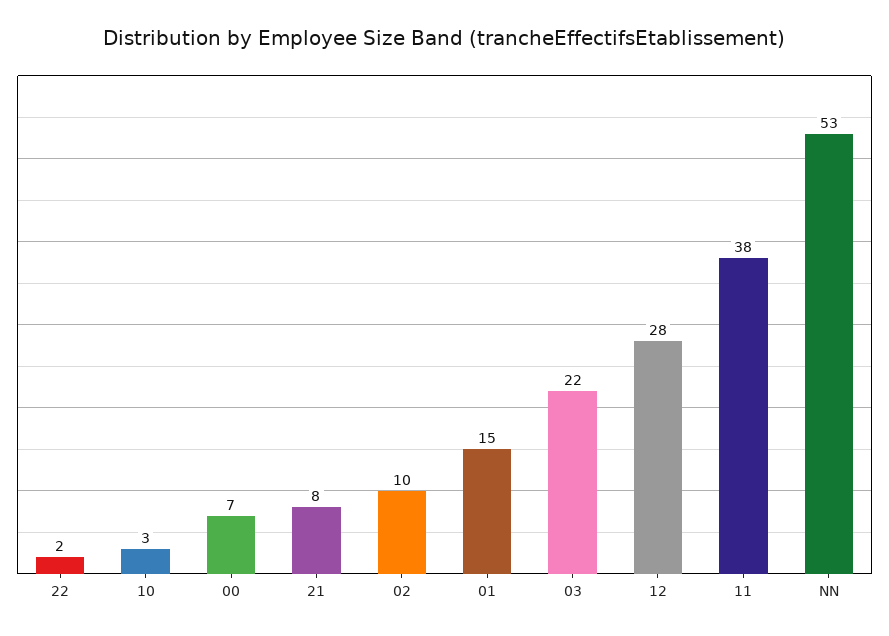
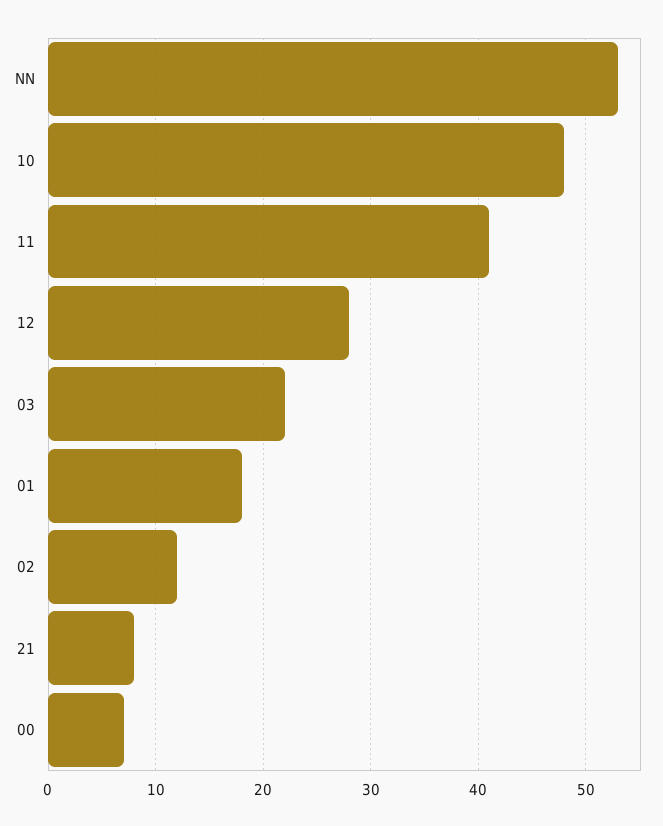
  {
-   "22": 2,
-   "10": 3,
+   "10": 48,
    "00": 7,
    "21": 8,
-   "02": 10,
+   "02": 12,
-   "01": 15,
+   "01": 18,
    "03": 22,
    "12": 28,
-   "11": 38,
+   "11": 41,
    "NN": 53
  }

